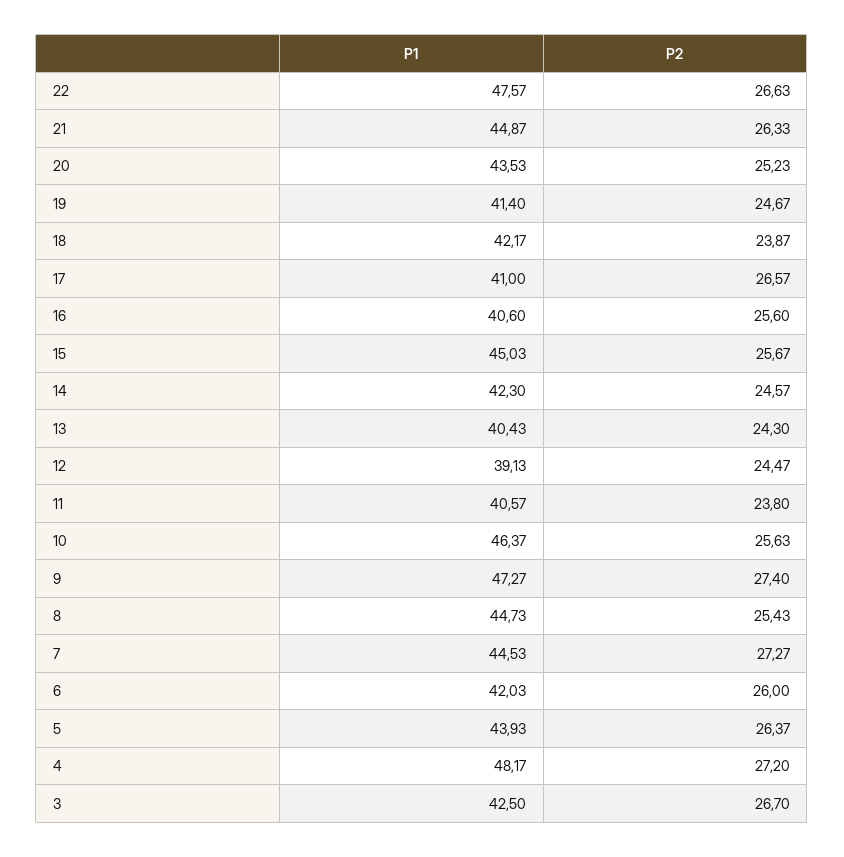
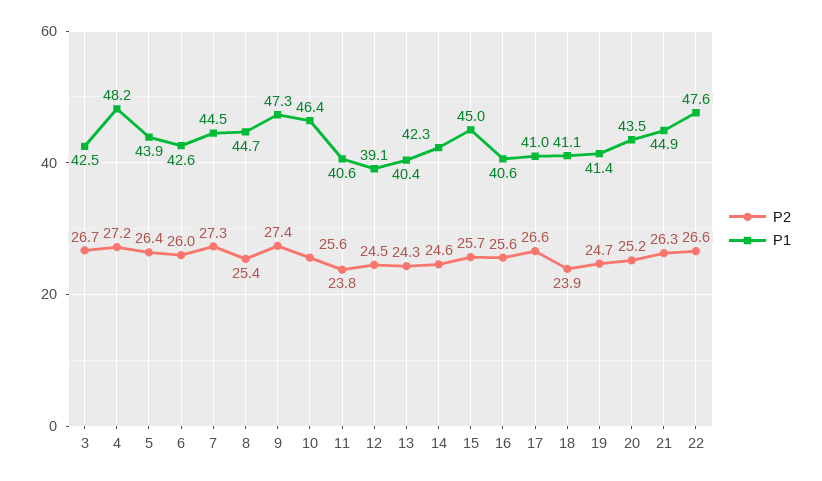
  {
    "P1": {
      "22": 47.57,
      "21": 44.87,
      "20": 43.53,
      "19": 41.4,
-     "18": 42.17,
+     "18": 41.1,
      "17": 41,
      "16": 40.6,
      "15": 45.03,
      "14": 42.3,
      "13": 40.43,
      "12": 39.13,
      "11": 40.57,
      "10": 46.37,
      "9": 47.27,
      "8": 44.73,
      "7": 44.53,
-     "6": 42.03,
+     "6": 42.6,
      "5": 43.93,
      "4": 48.17,
      "3": 42.5
    },
    "P2": {
      "22": 26.63,
      "21": 26.33,
      "20": 25.23,
      "19": 24.67,
      "18": 23.87,
      "17": 26.57,
      "16": 25.6,
      "15": 25.67,
      "14": 24.57,
      "13": 24.3,
      "12": 24.47,
      "11": 23.8,
      "10": 25.63,
      "9": 27.4,
      "8": 25.43,
      "7": 27.27,
      "6": 26,
      "5": 26.37,
      "4": 27.2,
      "3": 26.7
    }
  }

